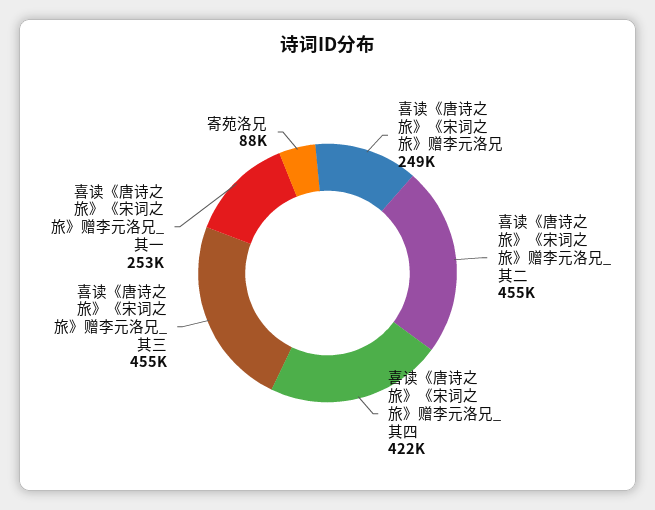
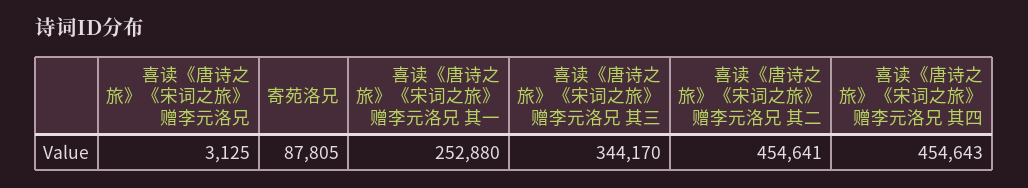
  {
-   "喜读《唐诗之旅》《宋词之旅》赠李元洛兄": 249000,
+   "喜读《唐诗之旅》《宋词之旅》赠李元洛兄": 3125,
    "喜读《唐诗之旅》《宋词之旅》赠李元洛兄_其二": 454641,
-   "喜读《唐诗之旅》《宋词之旅》赠李元洛兄_其四": 422000,
+   "喜读《唐诗之旅》《宋词之旅》赠李元洛兄_其四": 454643,
-   "喜读《唐诗之旅》《宋词之旅》赠李元洛兄_其三": 455000,
+   "喜读《唐诗之旅》《宋词之旅》赠李元洛兄_其三": 344170,
    "喜读《唐诗之旅》《宋词之旅》赠李元洛兄_其一": 252880,
    "寄苑洛兄": 87805
  }

